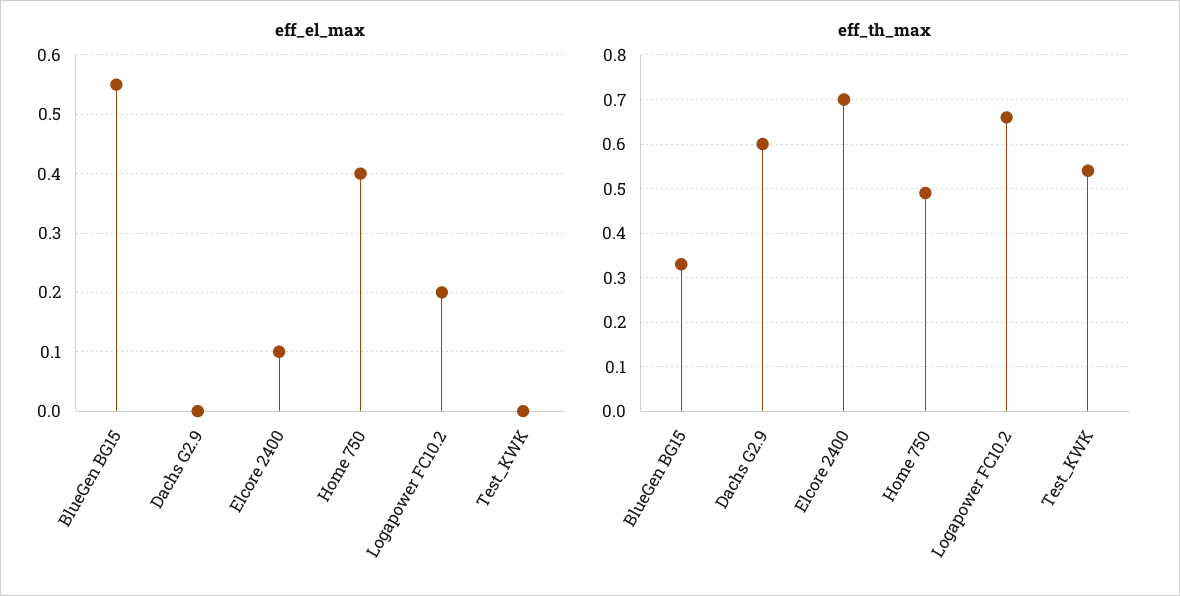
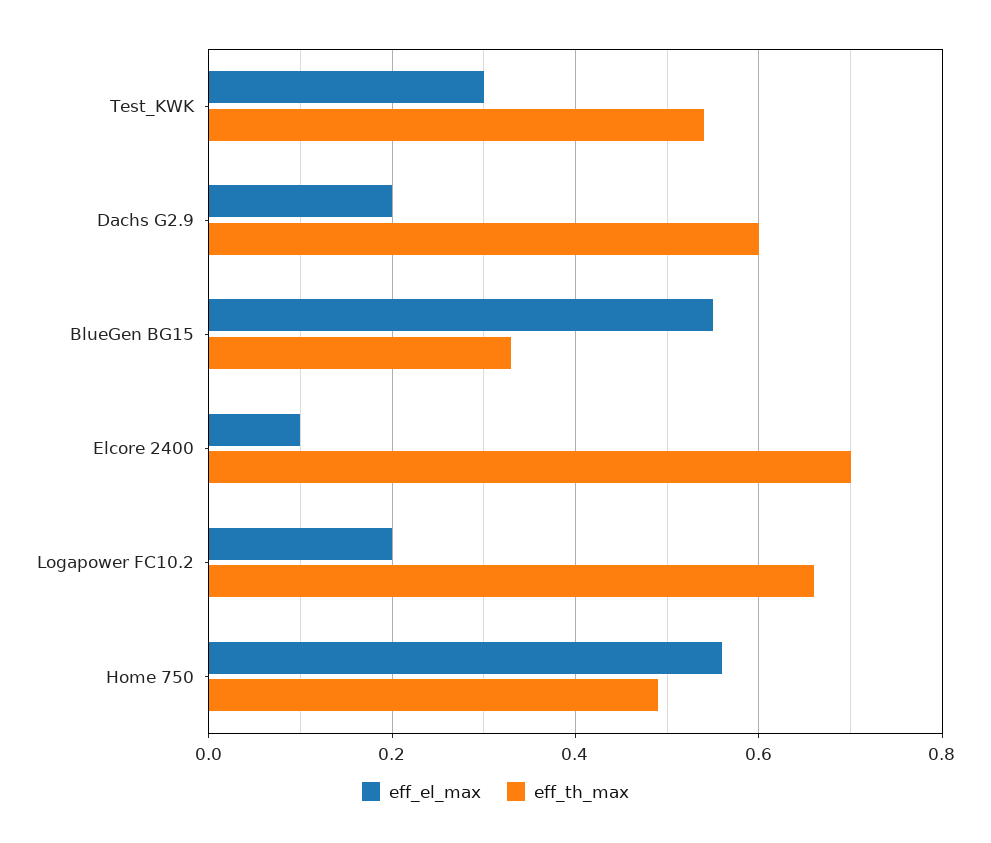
  {
    "eff_el_max": {
      "BlueGen BG15": 0.55,
-     "Dachs G2.9": 0,
+     "Dachs G2.9": 0.2,
      "Elcore 2400": 0.1,
-     "Home 750": 0.4,
+     "Home 750": 0.55,
      "Logapower FC10.2": 0.2,
-     "Test_KWK": 0
+     "Test_KWK": 0.3
    },
    "eff_th_max": {
      "BlueGen BG15": 0.35,
      "Dachs G2.9": 0.6,
      "Elcore 2400": 0.7,
      "Home 750": 0.5,
      "Logapower FC10.2": 0.65,
      "Test_KWK": 0.55
    }
  }

